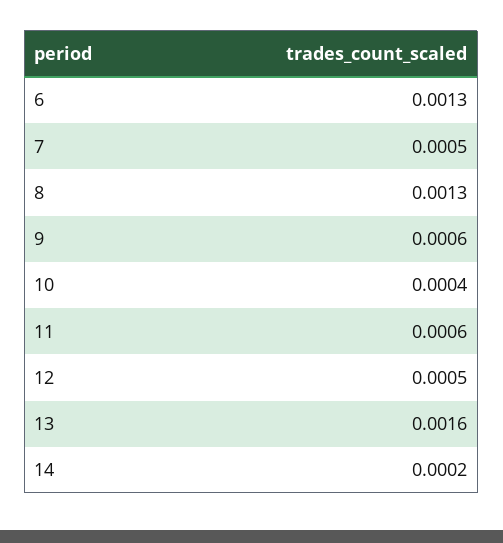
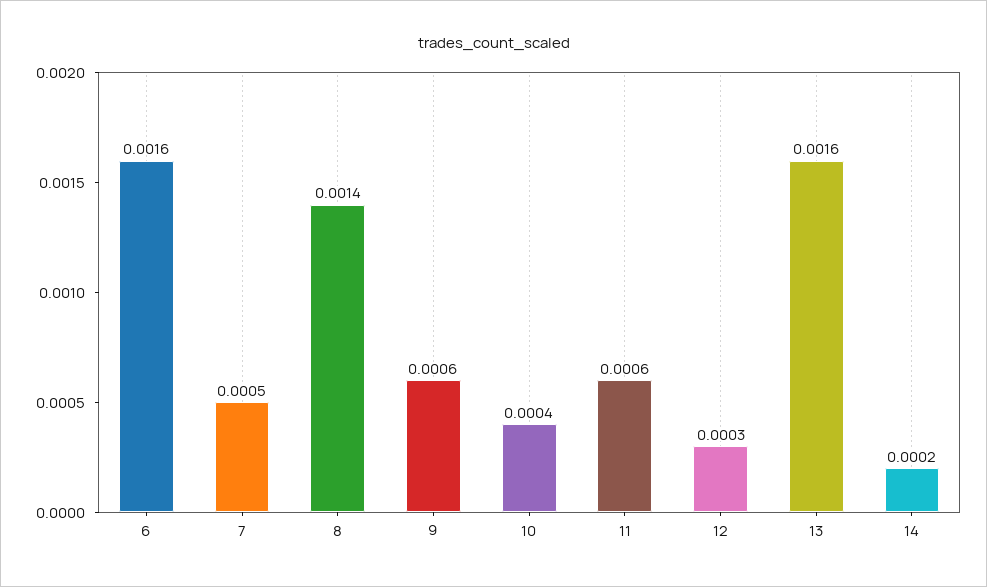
  {
-   "6": 0.0013,
+   "6": 0.0016,
    "7": 0.0005,
-   "8": 0.0013,
+   "8": 0.0014,
    "9": 0.0006,
    "10": 0.0004,
    "11": 0.0006,
-   "12": 0.0005,
+   "12": 0.0003,
    "13": 0.0016,
    "14": 0.0002
  }

